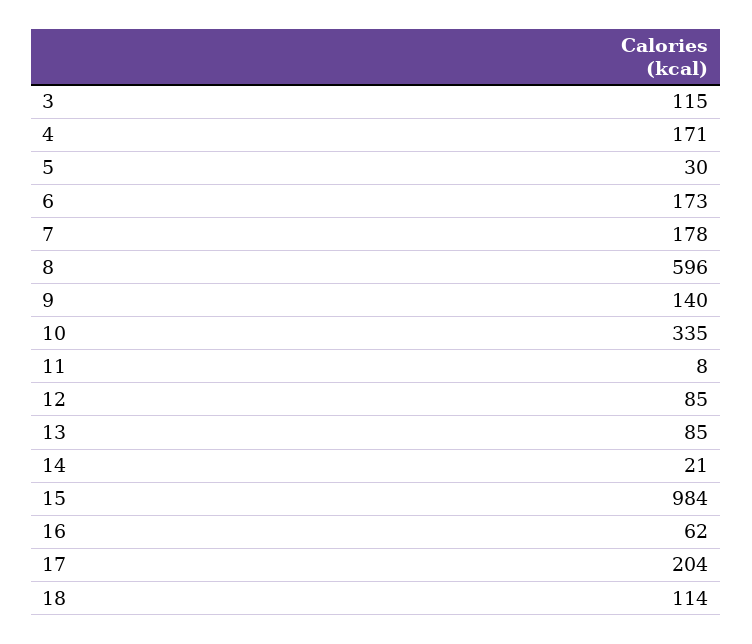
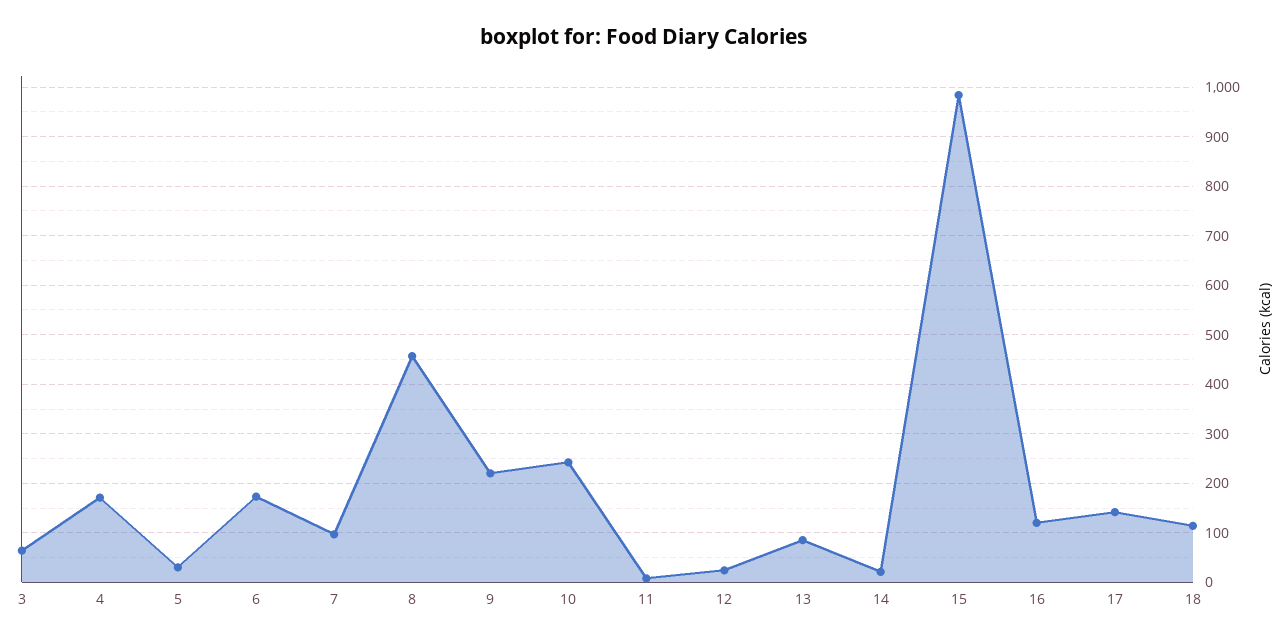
  {
-   "3": 115,
+   "3": 60,
    "4": 171,
    "5": 30,
    "6": 173,
-   "7": 178,
+   "7": 100,
-   "8": 596,
+   "8": 460,
-   "9": 140,
+   "9": 220,
-   "10": 335,
+   "10": 240,
    "11": 8,
-   "12": 85,
+   "12": 20,
    "13": 85,
    "14": 21,
    "15": 984,
-   "16": 62,
+   "16": 120,
-   "17": 204,
+   "17": 140,
    "18": 114
  }

